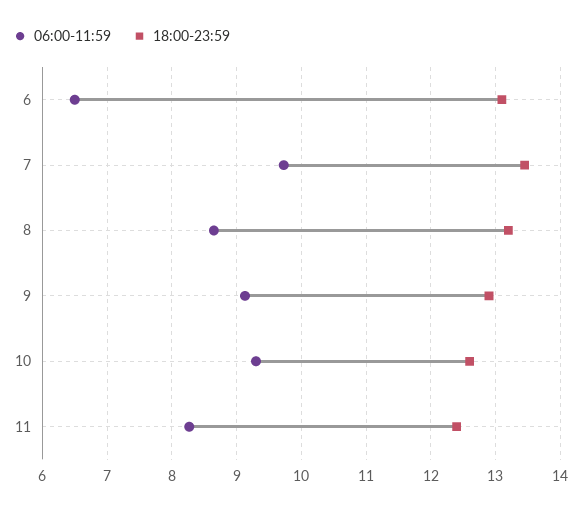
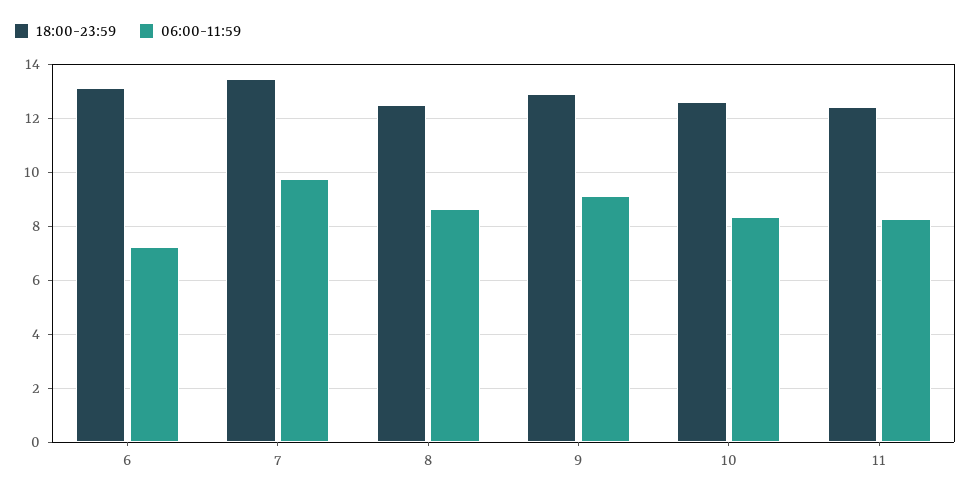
  {
    "06:00-11:59": {
-     "6": 6.5,
+     "6": 7.25,
      "7": 9.7,
      "8": 8.7,
      "9": 9.1,
-     "10": 9.3,
+     "10": 8.25,
      "11": 8.3
    },
    "18:00-23:59": {
      "6": 13.1,
      "7": 13.5,
-     "8": 13.2,
+     "8": 12.5,
      "9": 12.9,
      "10": 12.6,
      "11": 12.4
    }
  }

